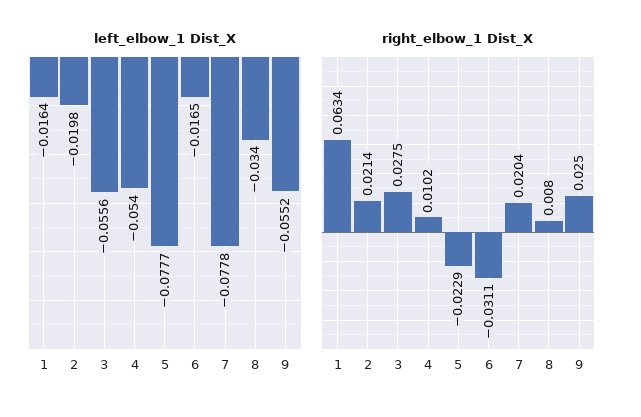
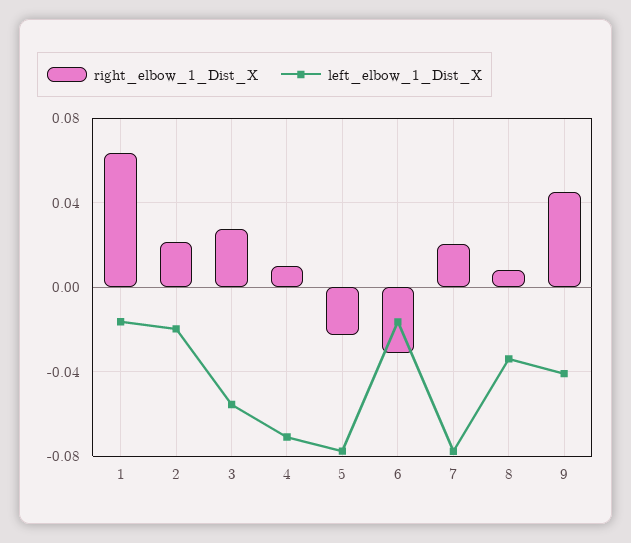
  {
    "left_elbow_1 Dist_X": {
      "1": -0.0164,
      "2": -0.0198,
      "3": -0.0556,
-     "4": -0.054,
+     "4": -0.07,
      "5": -0.0777,
      "6": -0.0165,
      "7": -0.0778,
      "8": -0.034,
-     "9": -0.0552
+     "9": -0.04
    },
    "right_elbow_1 Dist_X": {
      "1": 0.0634,
      "2": 0.0214,
      "3": 0.0275,
      "4": 0.0102,
      "5": -0.0229,
      "6": -0.0311,
      "7": 0.0204,
      "8": 0.008,
-     "9": 0.025
+     "9": 0.045
    }
  }

